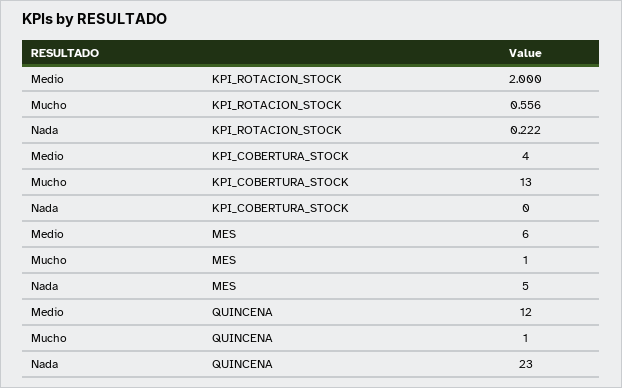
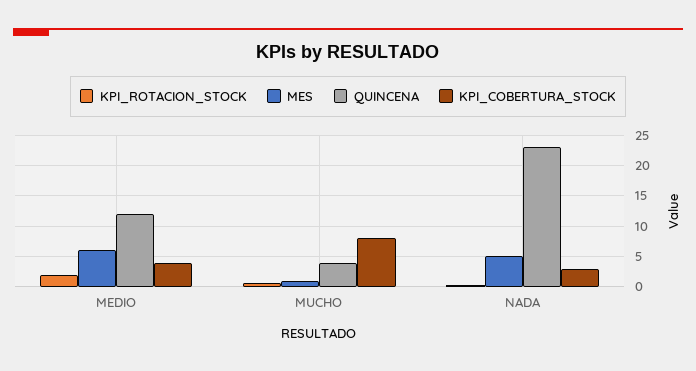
  {
    "KPI_ROTACION_STOCK": {
      "Medio": 2,
      "Mucho": 0.556,
      "Nada": 0.222
    },
    "KPI_COBERTURA_STOCK": {
      "Medio": 4,
-     "Mucho": 13,
+     "Mucho": 8,
-     "Nada": 0
+     "Nada": 3
    },
    "MES": {
      "Medio": 6,
      "Mucho": 1,
      "Nada": 5
    },
    "QUINCENA": {
      "Medio": 12,
-     "Mucho": 1,
+     "Mucho": 4,
      "Nada": 23
    }
  }

